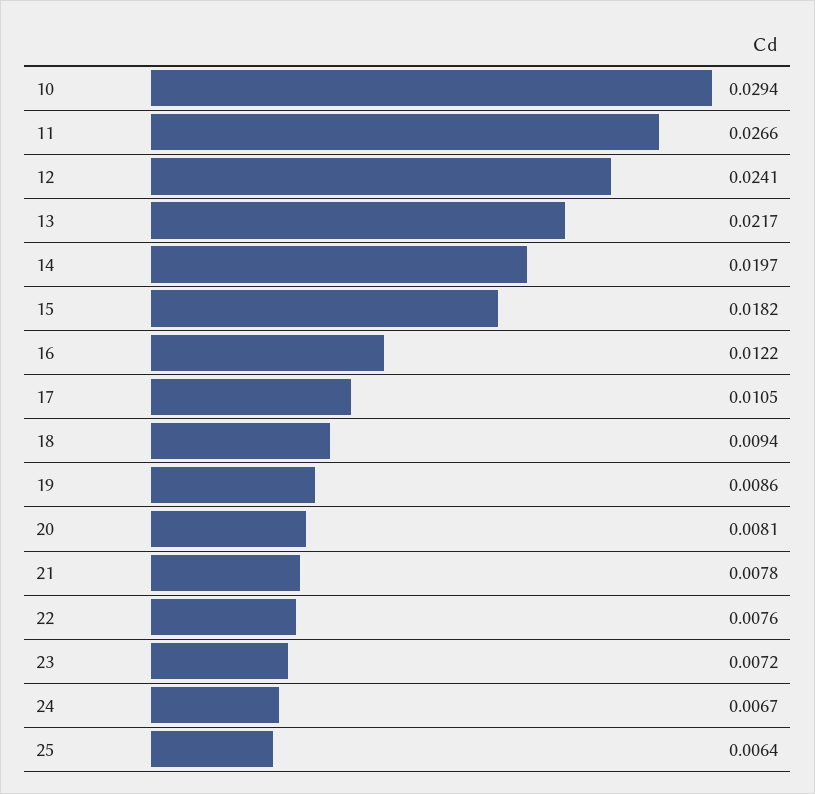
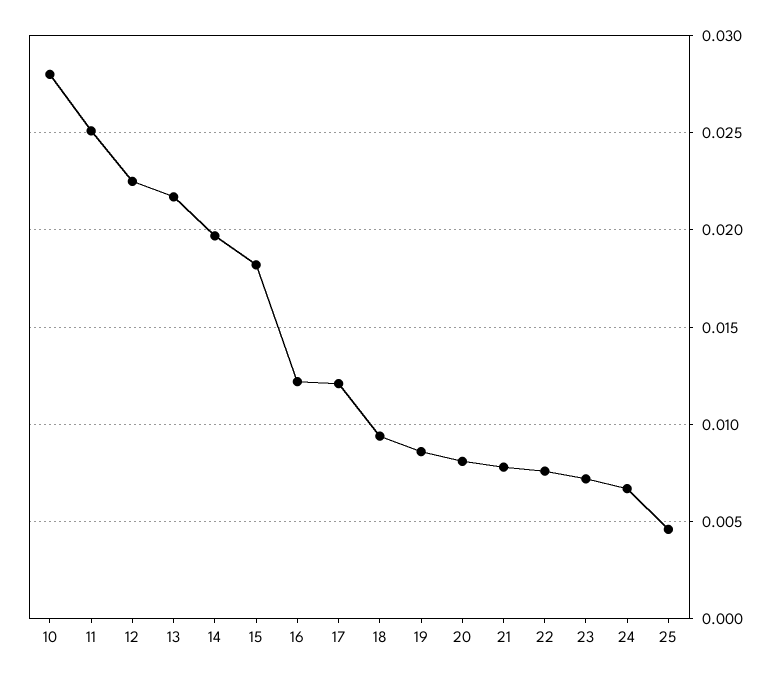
  {
-   "10": 0.0294,
+   "10": 0.028,
-   "11": 0.0266,
+   "11": 0.025,
-   "12": 0.0241,
+   "12": 0.0225,
    "13": 0.0217,
    "14": 0.0197,
    "15": 0.0182,
    "16": 0.0122,
-   "17": 0.0105,
+   "17": 0.012,
    "18": 0.0094,
    "19": 0.0086,
    "20": 0.0081,
    "21": 0.0078,
    "22": 0.0076,
    "23": 0.0072,
    "24": 0.0067,
-   "25": 0.0064
+   "25": 0.0045
  }

